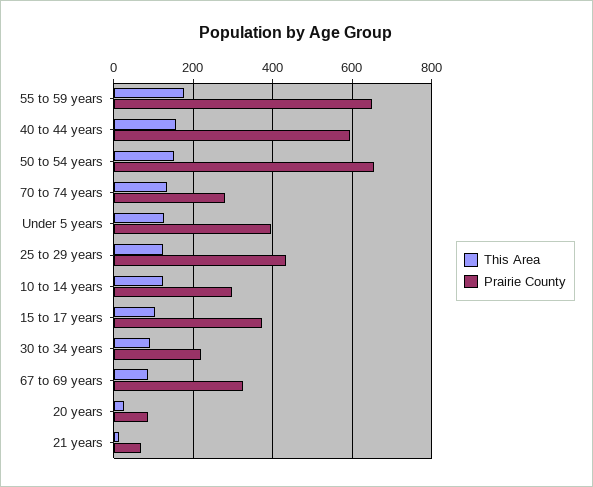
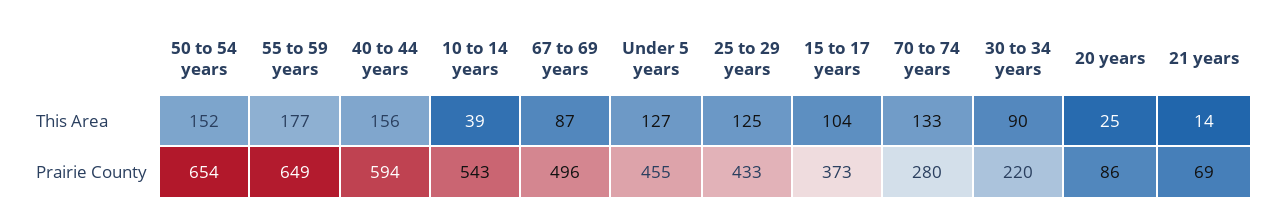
  {
    "This Area": {
      "55 to 59 years": 177,
      "40 to 44 years": 156,
      "50 to 54 years": 152,
      "70 to 74 years": 133,
      "Under 5 years": 127,
      "25 to 29 years": 125,
-     "10 to 14 years": 120,
+     "10 to 14 years": 39,
      "15 to 17 years": 104,
      "30 to 34 years": 90,
      "67 to 69 years": 87,
      "20 years": 25,
      "21 years": 14
    },
    "Prairie County": {
      "55 to 59 years": 649,
      "40 to 44 years": 594,
      "50 to 54 years": 654,
      "70 to 74 years": 280,
-     "Under 5 years": 400,
+     "Under 5 years": 455,
      "25 to 29 years": 433,
-     "10 to 14 years": 300,
+     "10 to 14 years": 543,
      "15 to 17 years": 373,
      "30 to 34 years": 220,
-     "67 to 69 years": 320,
+     "67 to 69 years": 496,
      "20 years": 86,
      "21 years": 69
    }
  }

